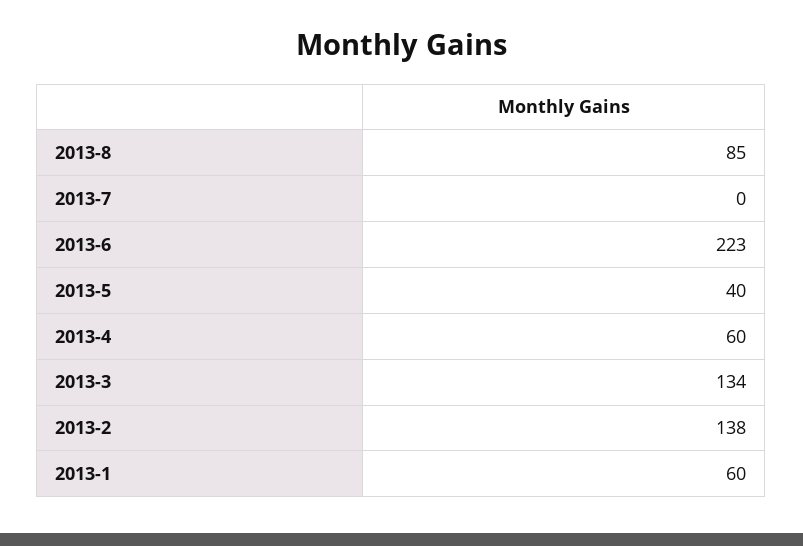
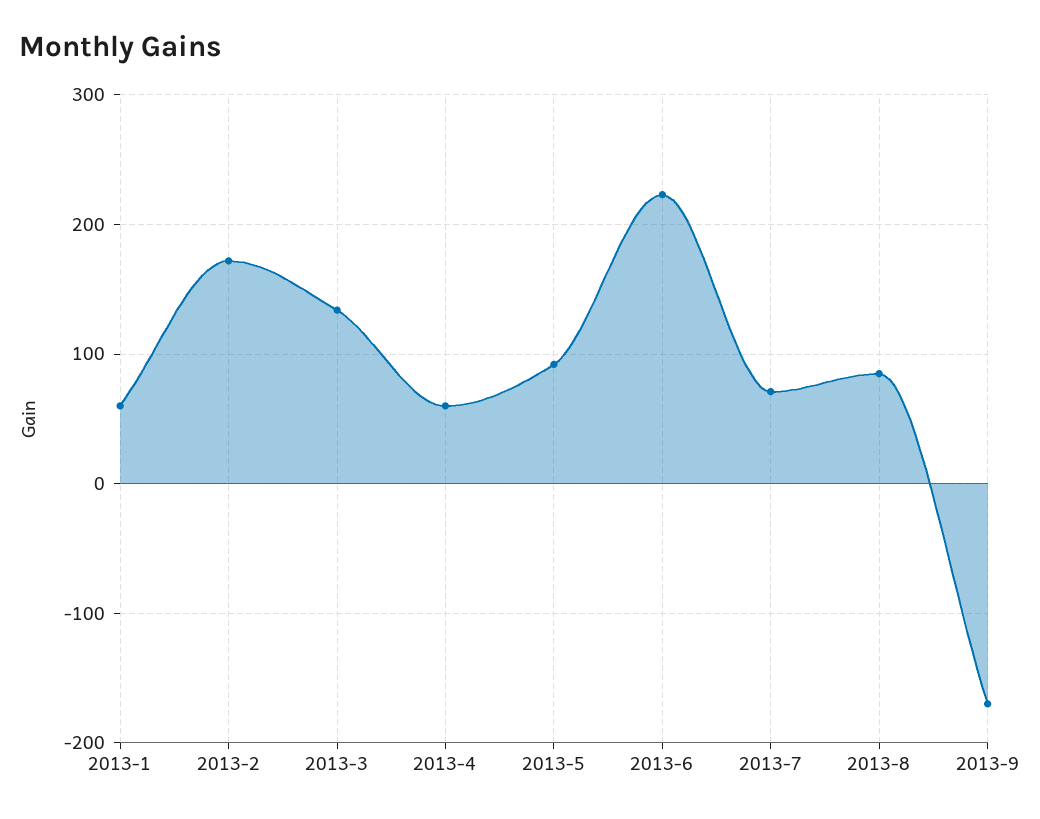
  {
    "2013-8": 85,
-   "2013-7": 0,
+   "2013-7": 70,
    "2013-6": 223,
-   "2013-5": 40,
+   "2013-5": 90,
    "2013-4": 60,
    "2013-3": 134,
-   "2013-2": 138,
+   "2013-2": 170,
-   "2013-1": 60
+   "2013-1": 60,
+   "2013-9": -170
  }

